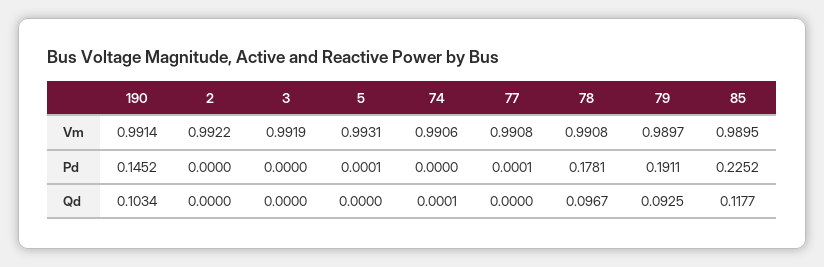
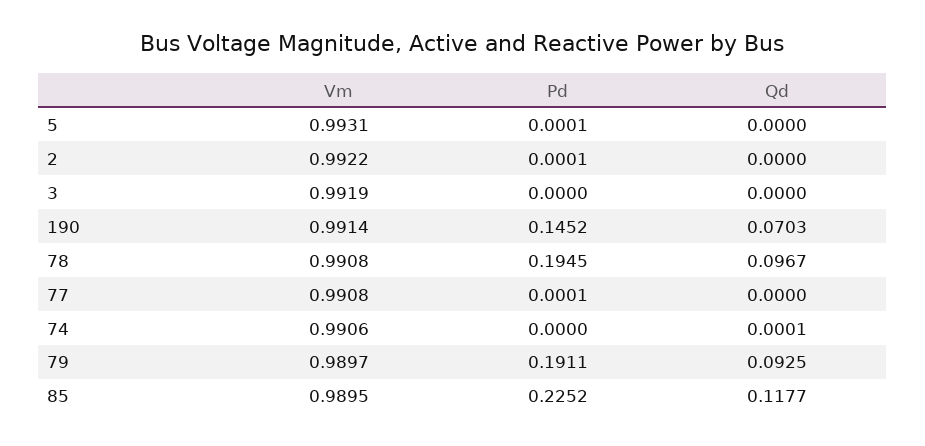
  {
    "190": {
      "Vm": 0.9914,
      "Pd": 0.1452,
-     "Qd": 0.1034
+     "Qd": 0.0703
    },
    "2": {
      "Vm": 0.9922,
-     "Pd": 0,
+     "Pd": 0.0001,
      "Qd": 0
    },
    "3": {
      "Vm": 0.9919,
      "Pd": 0,
      "Qd": 0
    },
    "5": {
      "Vm": 0.9931,
      "Pd": 0.0001,
      "Qd": 0
    },
    "74": {
      "Vm": 0.9906,
      "Pd": 0,
      "Qd": 0.0001
    },
    "77": {
      "Vm": 0.9908,
      "Pd": 0.0001,
      "Qd": 0
    },
    "78": {
      "Vm": 0.9908,
-     "Pd": 0.1781,
+     "Pd": 0.1945,
      "Qd": 0.0967
    },
    "79": {
      "Vm": 0.9897,
      "Pd": 0.1911,
      "Qd": 0.0925
    },
    "85": {
      "Vm": 0.9895,
      "Pd": 0.2252,
      "Qd": 0.1177
    }
  }

